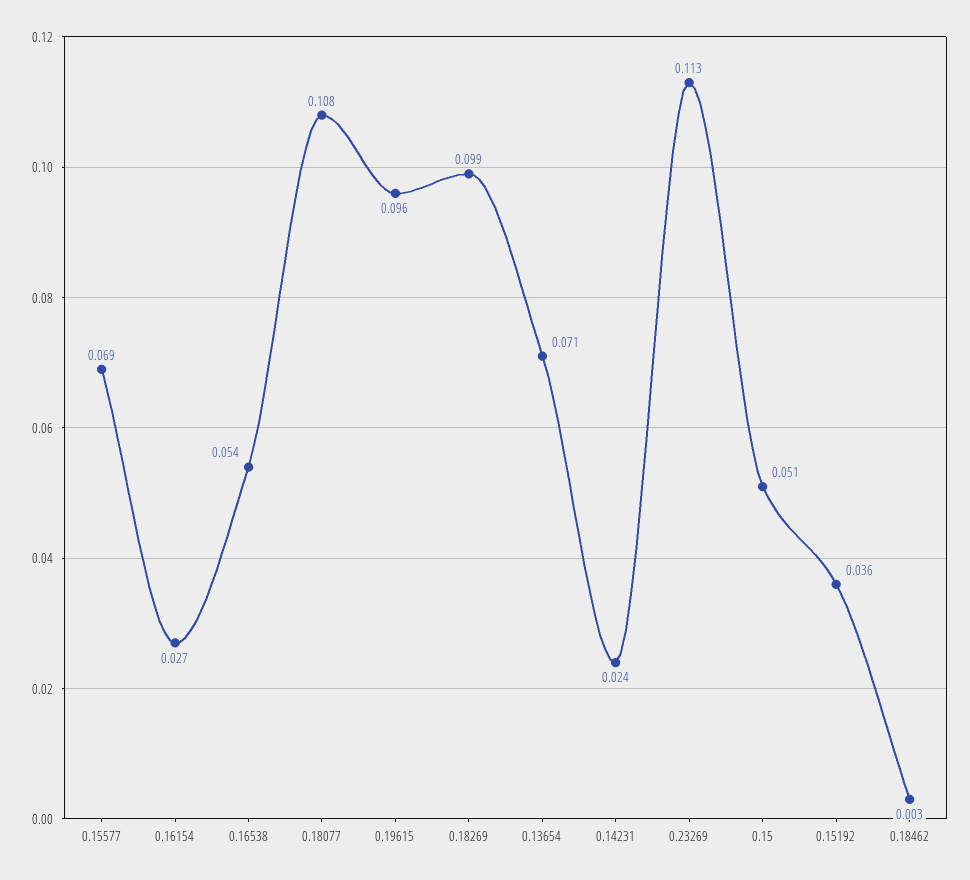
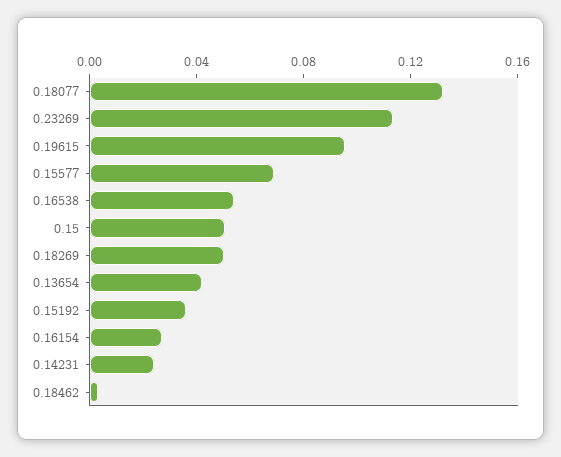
  {
    "0.15577": 0.069,
    "0.16154": 0.027,
    "0.16538": 0.054,
-   "0.18077": 0.108,
+   "0.18077": 0.13,
    "0.19615": 0.096,
-   "0.18269": 0.099,
+   "0.18269": 0.05,
-   "0.13654": 0.071,
+   "0.13654": 0.04,
    "0.14231": 0.024,
    "0.23269": 0.113,
    "0.15": 0.051,
    "0.15192": 0.036,
    "0.18462": 0.003
  }

